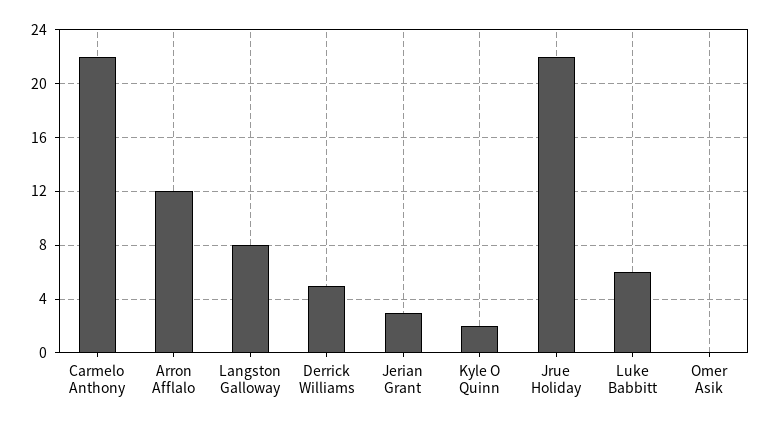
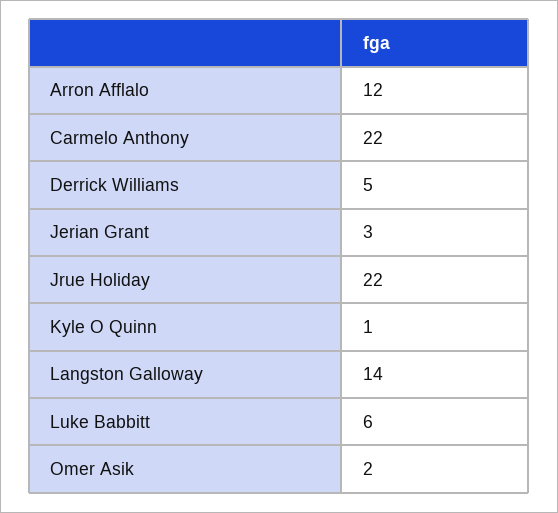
  {
    "Carmelo Anthony": 22,
    "Arron Afflalo": 12,
-   "Langston Galloway": 8,
+   "Langston Galloway": 14,
    "Derrick Williams": 5,
    "Jerian Grant": 3,
-   "Kyle O Quinn": 2,
+   "Kyle O Quinn": 1,
    "Jrue Holiday": 22,
    "Luke Babbitt": 6,
-   "Omer Asik": 0
+   "Omer Asik": 2
  }

